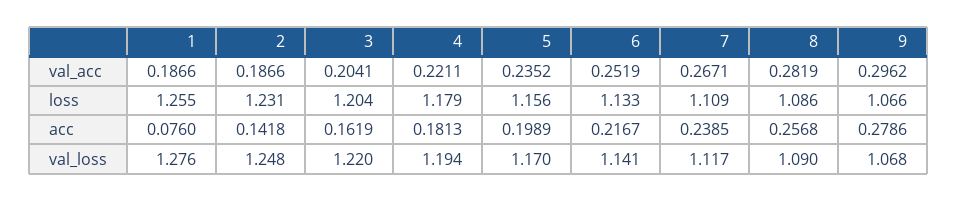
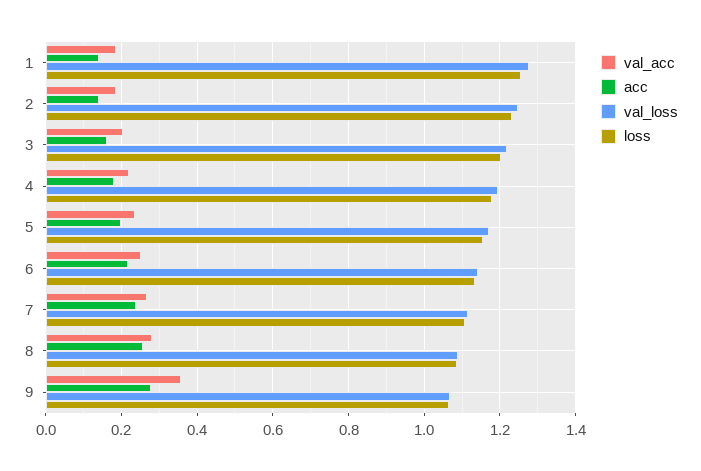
  {
    "val_acc": {
      "1": 0.1866,
      "2": 0.1866,
      "3": 0.2041,
      "4": 0.2211,
      "5": 0.2352,
      "6": 0.2519,
      "7": 0.2671,
      "8": 0.2819,
-     "9": 0.2962
+     "9": 0.36
    },
    "loss": {
      "1": 1.255,
      "2": 1.231,
      "3": 1.204,
      "4": 1.179,
      "5": 1.156,
      "6": 1.133,
      "7": 1.109,
      "8": 1.086,
      "9": 1.066
    },
    "acc": {
-     "1": 0.076,
+     "1": 0.14,
      "2": 0.1418,
      "3": 0.1619,
      "4": 0.1813,
      "5": 0.1989,
      "6": 0.2167,
      "7": 0.2385,
      "8": 0.2568,
      "9": 0.2786
    },
    "val_loss": {
      "1": 1.276,
      "2": 1.248,
      "3": 1.22,
      "4": 1.194,
      "5": 1.17,
      "6": 1.141,
      "7": 1.117,
      "8": 1.09,
      "9": 1.068
    }
  }

